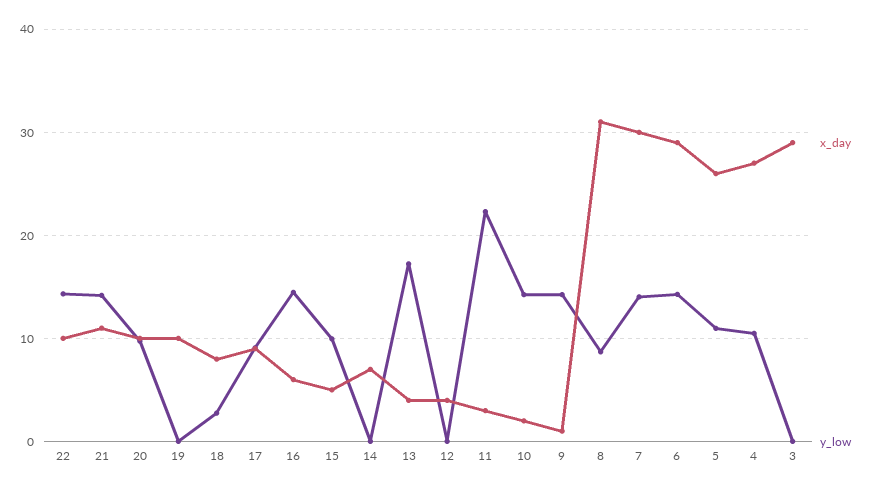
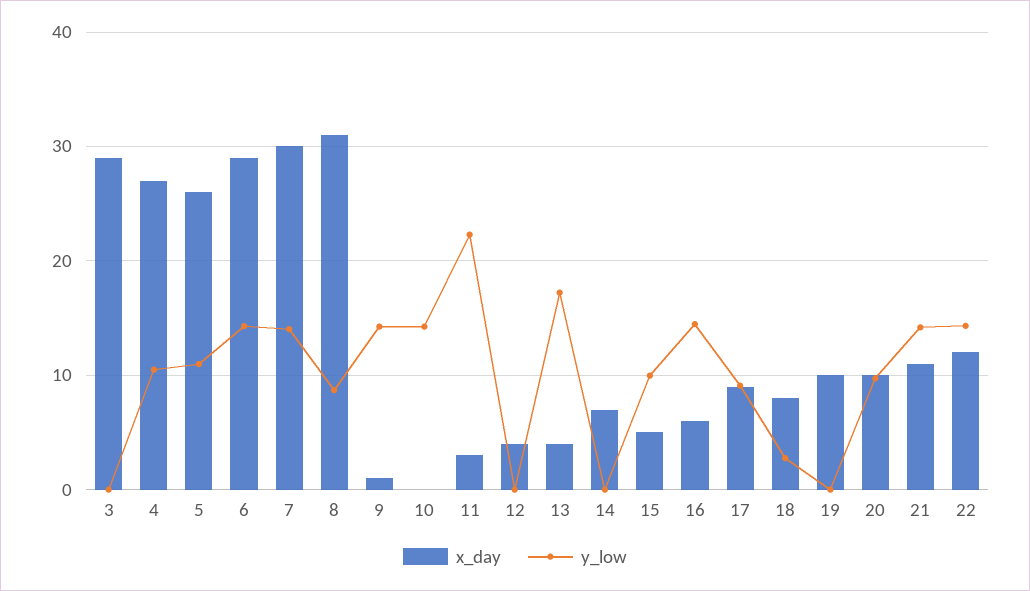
  {
    "x_day": {
-     "22": 10,
+     "22": 12,
      "21": 11,
      "20": 10,
      "19": 10,
      "18": 8,
      "17": 9,
      "16": 6,
      "15": 5,
      "14": 7,
      "13": 4,
      "12": 4,
      "11": 3,
-     "10": 2,
+     "10": 0,
      "9": 1,
      "8": 31,
      "7": 30,
      "6": 29,
      "5": 26,
      "4": 27,
      "3": 29
    },
    "y_low": {
      "22": 14,
      "21": 14,
      "20": 10,
      "19": 0,
      "18": 3,
      "17": 9,
      "16": 14,
      "15": 10,
      "14": 0,
      "13": 17,
      "12": 0,
      "11": 22,
      "10": 14,
      "9": 14,
      "8": 9,
      "7": 14,
      "6": 14,
      "5": 11,
      "4": 10,
      "3": 0
    }
  }

